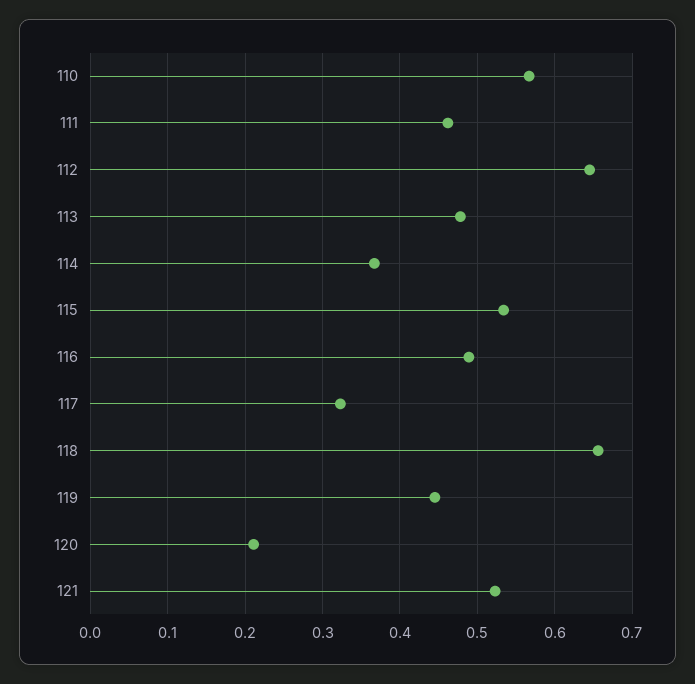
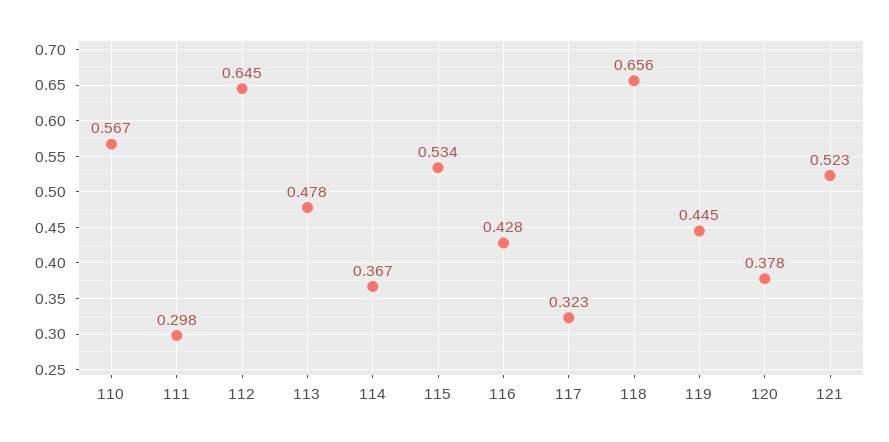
  {
    "110": 0.567,
-   "111": 0.46,
+   "111": 0.298,
    "112": 0.645,
    "113": 0.478,
    "114": 0.367,
    "115": 0.534,
-   "116": 0.49,
+   "116": 0.428,
    "117": 0.323,
    "118": 0.656,
    "119": 0.445,
-   "120": 0.21,
+   "120": 0.378,
    "121": 0.523
  }

